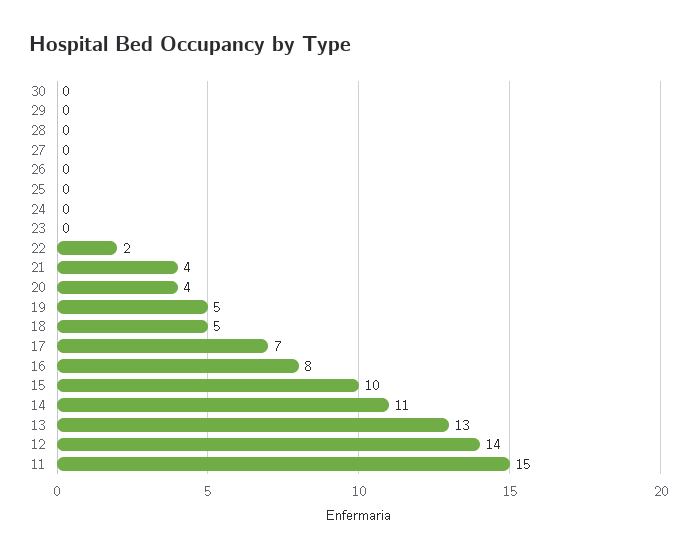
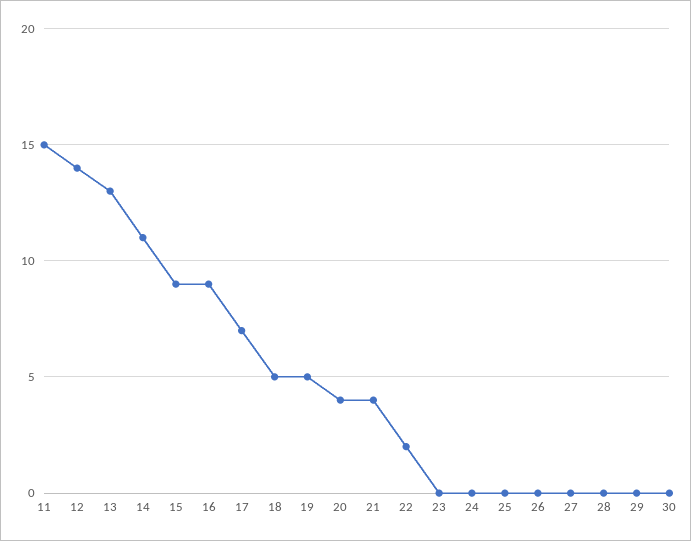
  {
    "30": 0,
    "29": 0,
    "28": 0,
    "27": 0,
    "26": 0,
    "25": 0,
    "24": 0,
    "23": 0,
    "22": 2,
    "21": 4,
    "20": 4,
    "19": 5,
    "18": 5,
    "17": 7,
-   "16": 8,
+   "16": 9,
-   "15": 10,
+   "15": 9,
    "14": 11,
    "13": 13,
    "12": 14,
    "11": 15
  }

